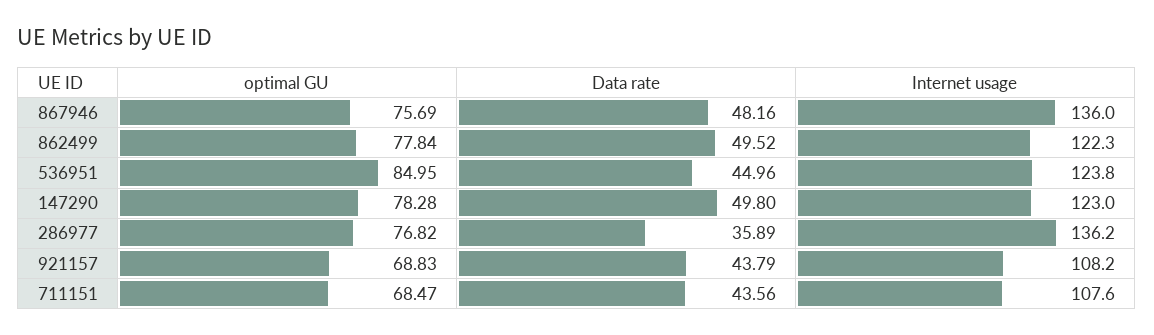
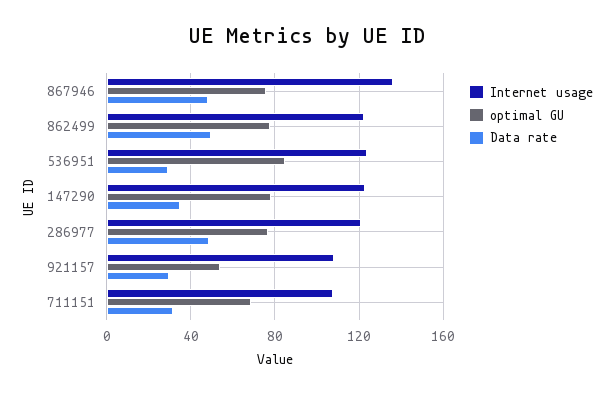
  {
    "optimal GU": {
      "867946": 75.69,
      "862499": 77.84,
      "536951": 84.95,
      "147290": 78.28,
      "286977": 76.82,
-     "921157": 68.83,
+     "921157": 55,
      "711151": 68.47
    },
    "Data rate": {
      "867946": 48.16,
      "862499": 49.52,
-     "536951": 44.96,
+     "536951": 30,
-     "147290": 49.8,
+     "147290": 35,
-     "286977": 35.89,
+     "286977": 50,
-     "921157": 43.79,
+     "921157": 30,
-     "711151": 43.56
+     "711151": 30
    },
    "Internet usage": {
      "867946": 136,
      "862499": 122.3,
      "536951": 123.8,
      "147290": 123,
-     "286977": 136.2,
+     "286977": 120,
      "921157": 108.2,
      "711151": 107.6
    }
  }

